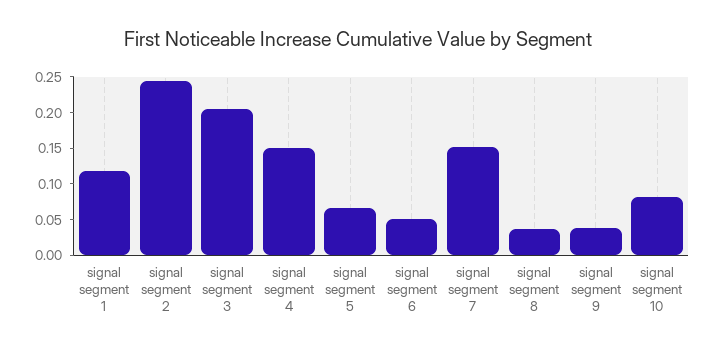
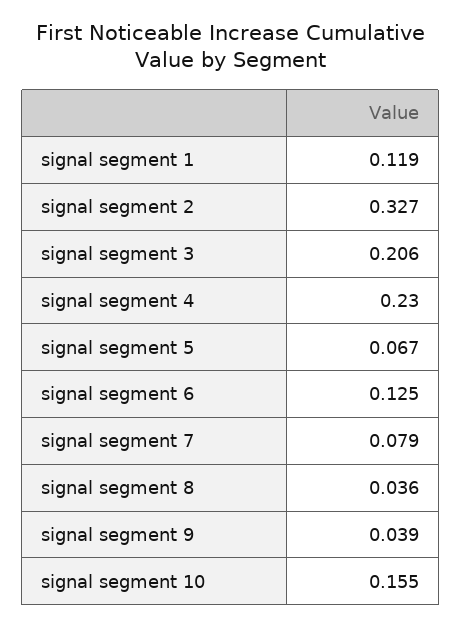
  {
    "signal segment 1": 0.119,
-   "signal segment 2": 0.25,
+   "signal segment 2": 0.327,
    "signal segment 3": 0.206,
-   "signal segment 4": 0.15,
+   "signal segment 4": 0.23,
    "signal segment 5": 0.067,
-   "signal segment 6": 0.05,
+   "signal segment 6": 0.125,
-   "signal segment 7": 0.15,
+   "signal segment 7": 0.079,
    "signal segment 8": 0.036,
    "signal segment 9": 0.039,
-   "signal segment 10": 0.075
+   "signal segment 10": 0.155
  }

